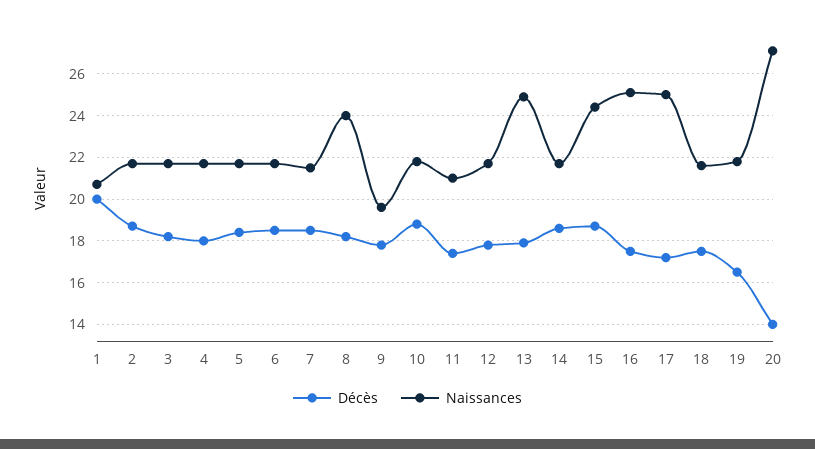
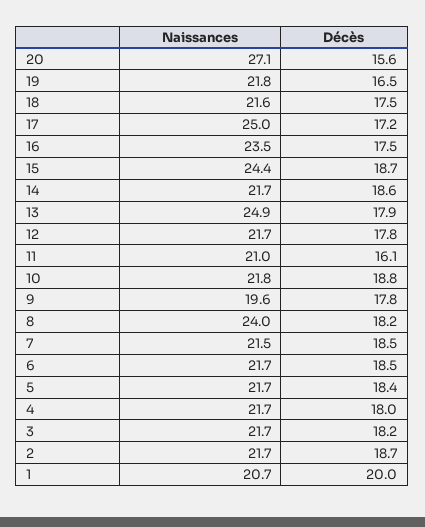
  {
    "Décès": {
      "1": 20,
      "2": 18.7,
      "3": 18.2,
      "4": 18,
      "5": 18.4,
      "6": 18.5,
      "7": 18.5,
      "8": 18.2,
      "9": 17.8,
      "10": 18.8,
-     "11": 17.5,
+     "11": 16.1,
      "12": 17.8,
      "13": 17.9,
      "14": 18.6,
      "15": 18.7,
      "16": 17.5,
      "17": 17.2,
      "18": 17.5,
      "19": 16.5,
-     "20": 14
+     "20": 15.6
    },
    "Naissances": {
      "1": 20.7,
      "2": 21.7,
      "3": 21.7,
      "4": 21.7,
      "5": 21.7,
      "6": 21.7,
      "7": 21.5,
      "8": 24,
      "9": 19.6,
      "10": 21.8,
      "11": 21,
      "12": 21.7,
      "13": 24.9,
      "14": 21.7,
      "15": 24.4,
-     "16": 25,
+     "16": 23.5,
      "17": 25,
      "18": 21.6,
      "19": 21.8,
      "20": 27.1
    }
  }

